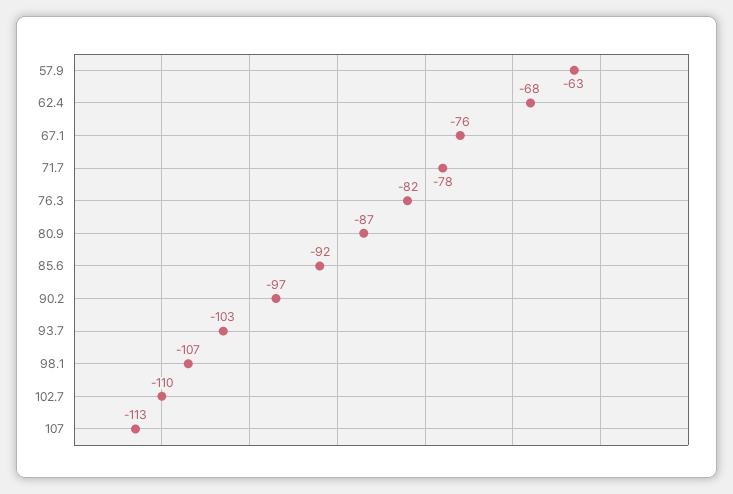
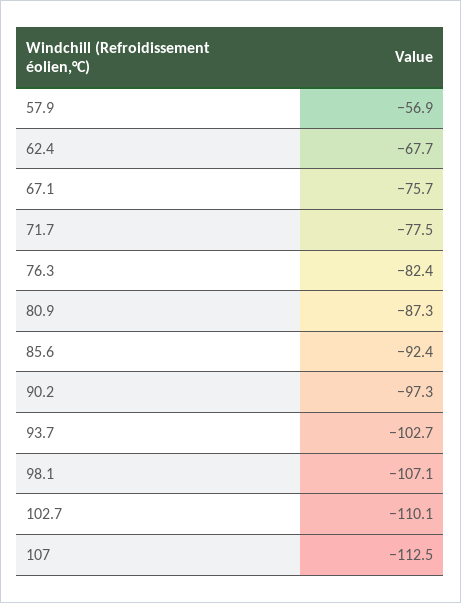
  {
-   "57.9": -63,
+   "57.9": -56.9,
    "62.4": -67.7,
    "67.1": -75.7,
    "71.7": -77.5,
    "76.3": -82.4,
    "80.9": -87.3,
    "85.6": -92.4,
    "90.2": -97.3,
    "93.7": -102.7,
    "98.1": -107.1,
    "102.7": -110.1,
    "107": -112.5
  }

